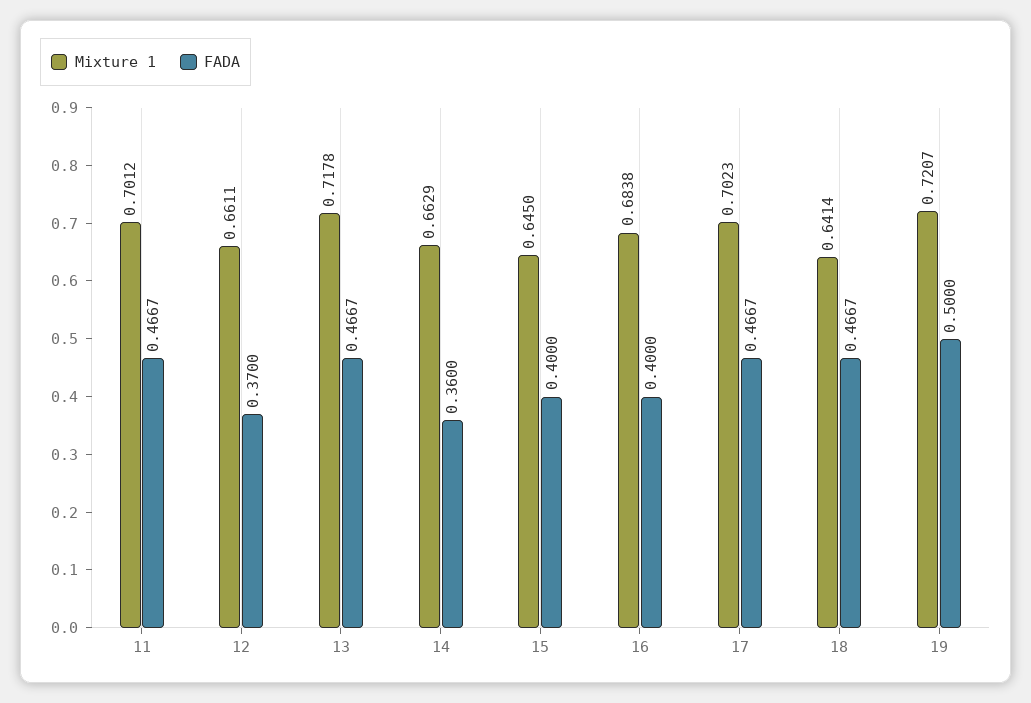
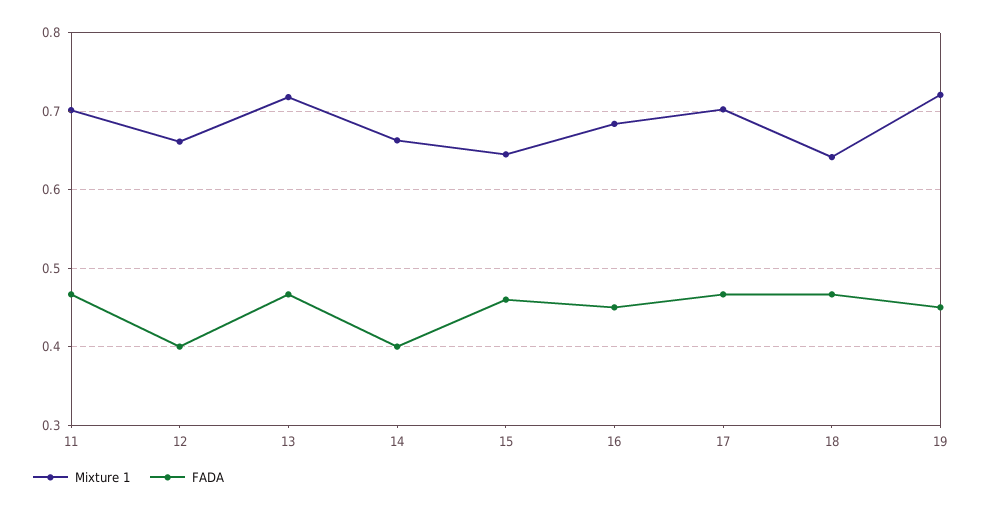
  {
    "Mixture 1": {
      "11": 0.7012,
      "12": 0.6611,
      "13": 0.7178,
      "14": 0.6629,
      "15": 0.645,
      "16": 0.6838,
      "17": 0.7023,
      "18": 0.6414,
      "19": 0.7207
    },
    "FADA": {
      "11": 0.4667,
-     "12": 0.37,
+     "12": 0.4,
      "13": 0.4667,
-     "14": 0.36,
+     "14": 0.4,
-     "15": 0.4,
+     "15": 0.46,
-     "16": 0.4,
+     "16": 0.45,
      "17": 0.4667,
      "18": 0.4667,
-     "19": 0.5
+     "19": 0.45
    }
  }

